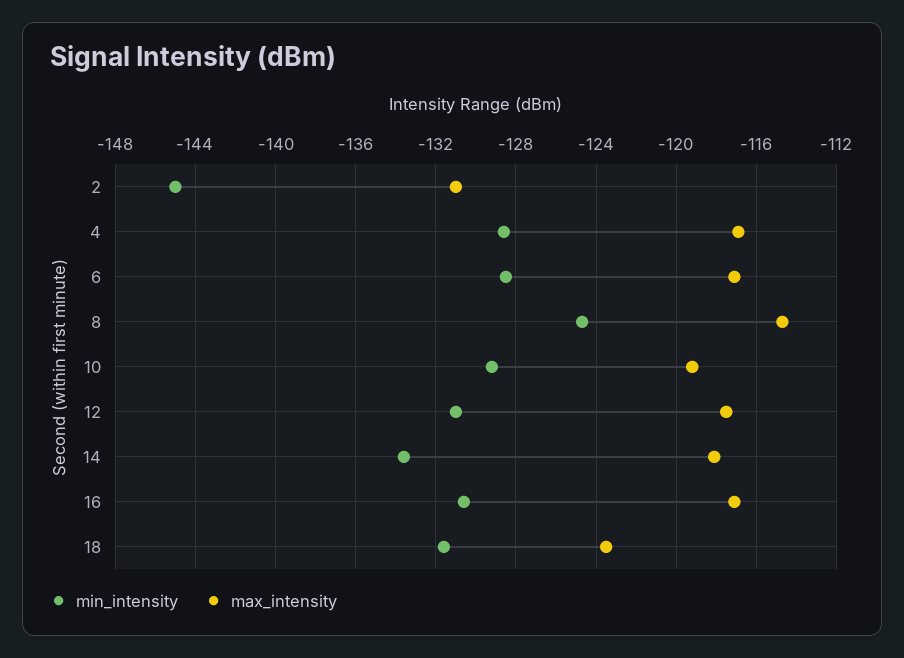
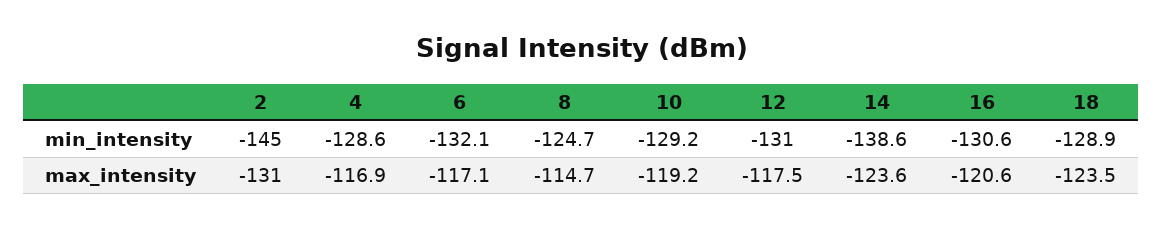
  {
    "min_intensity": {
      "2": -145,
      "4": -128.6,
-     "6": -128.5,
+     "6": -132.1,
      "8": -124.7,
      "10": -129.2,
      "12": -131,
-     "14": -133.5,
+     "14": -138.6,
      "16": -130.6,
-     "18": -131.5
+     "18": -128.9
    },
    "max_intensity": {
      "2": -131,
      "4": -116.9,
      "6": -117.1,
      "8": -114.7,
      "10": -119.2,
      "12": -117.5,
-     "14": -118,
+     "14": -123.6,
-     "16": -117,
+     "16": -120.6,
      "18": -123.5
    }
  }

